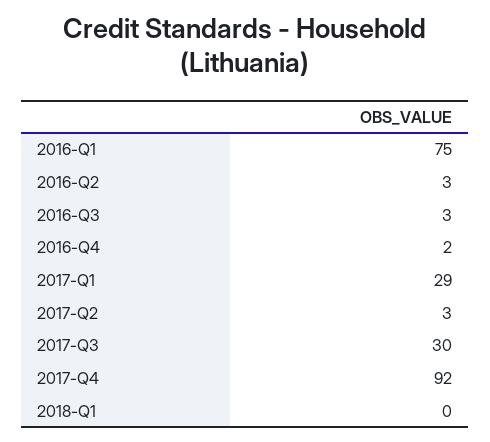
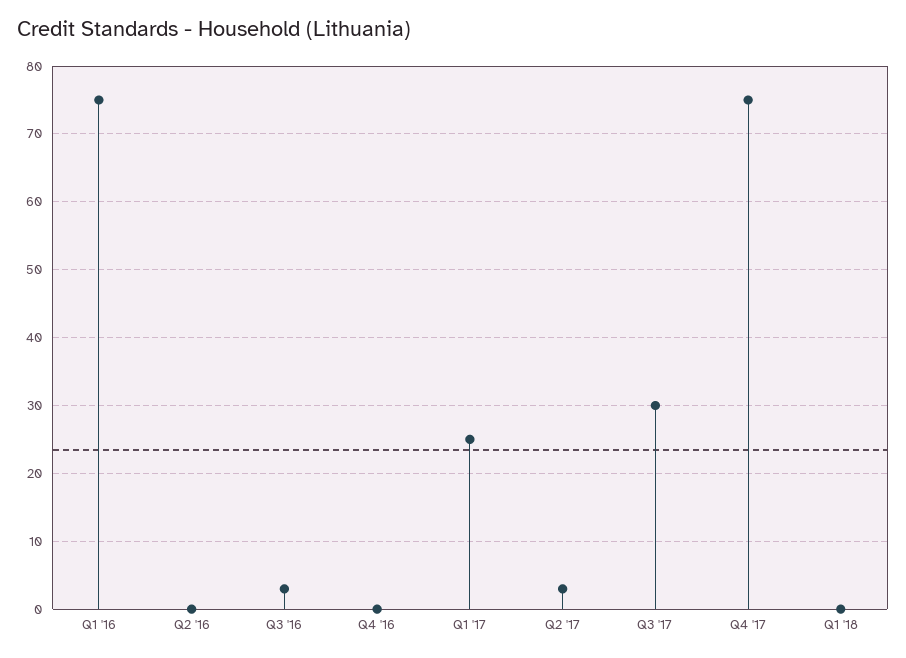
  {
    "2016-Q1": 75,
-   "2016-Q2": 3,
+   "2016-Q2": 0,
    "2016-Q3": 3,
-   "2016-Q4": 2,
+   "2016-Q4": 0,
-   "2017-Q1": 29,
+   "2017-Q1": 25,
    "2017-Q2": 3,
    "2017-Q3": 30,
-   "2017-Q4": 92,
+   "2017-Q4": 75,
    "2018-Q1": 0
  }

